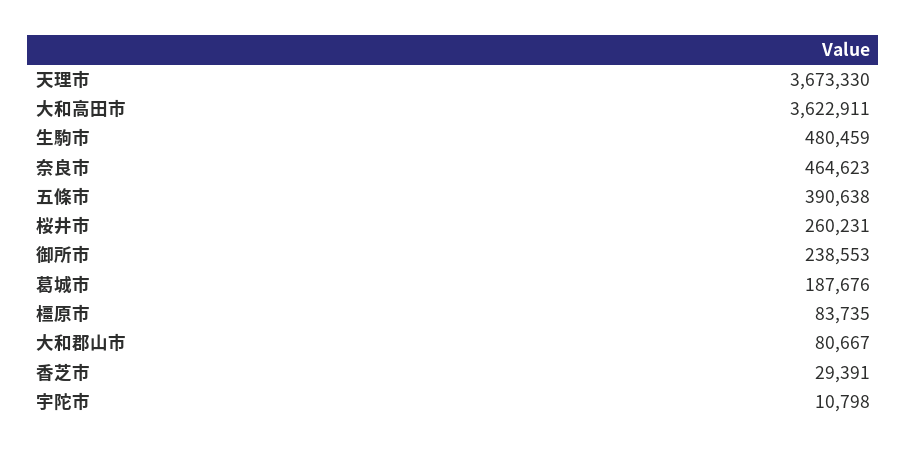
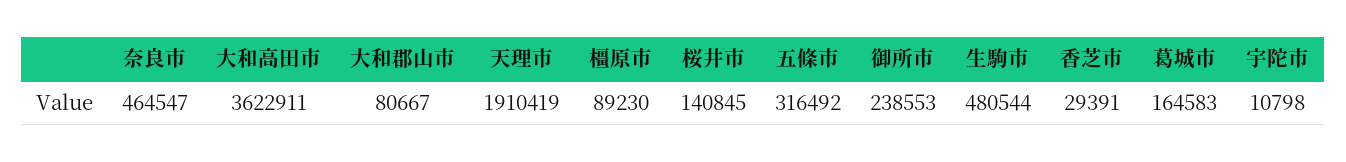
  {
-   "天理市": 3673330,
+   "天理市": 1910419,
    "大和高田市": 3622911,
-   "生駒市": 480459,
+   "生駒市": 480544,
-   "奈良市": 464623,
+   "奈良市": 464547,
-   "五條市": 390638,
+   "五條市": 316492,
-   "桜井市": 260231,
+   "桜井市": 140845,
    "御所市": 238553,
-   "葛城市": 187676,
+   "葛城市": 164583,
-   "橿原市": 83735,
+   "橿原市": 89230,
    "大和郡山市": 80667,
    "香芝市": 29391,
    "宇陀市": 10798
  }

